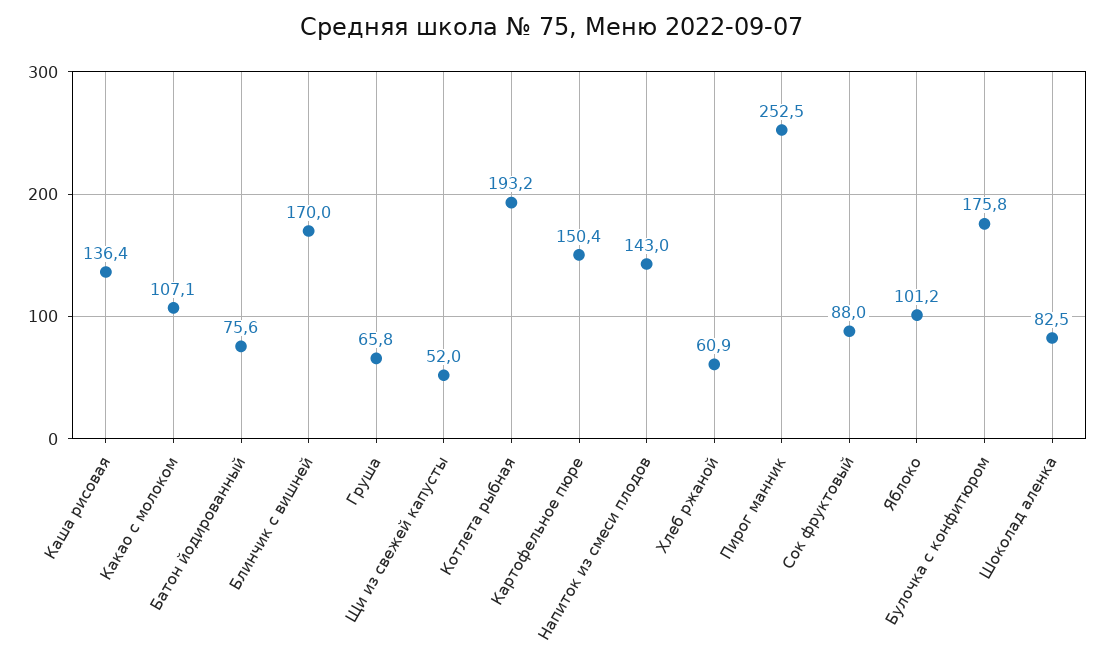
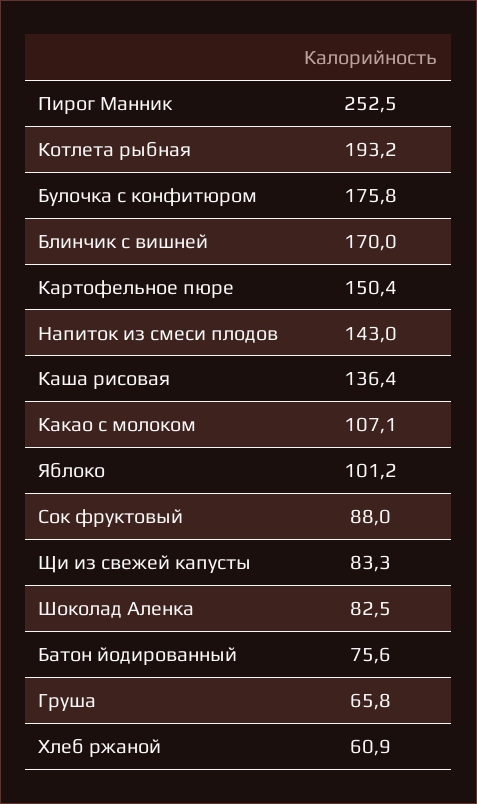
  {
    "Каша рисовая": 136.4,
    "Какао с молоком": 107.1,
    "Батон йодированный": 75.6,
    "Блинчик с вишней": 170,
    "Груша": 65.8,
-   "Щи из свежей капусты": 52,
+   "Щи из свежей капусты": 83.3,
    "Котлета рыбная": 193.2,
    "Картофельное пюре": 150.4,
    "Напиток из смеси плодов": 143,
    "Хлеб ржаной": 60.9,
    "Пирог манник": 252.5,
    "Сок фруктовый": 88,
    "Яблоко": 101.2,
    "Булочка с конфитюром": 175.8,
    "Шоколад аленка": 82.5
  }

